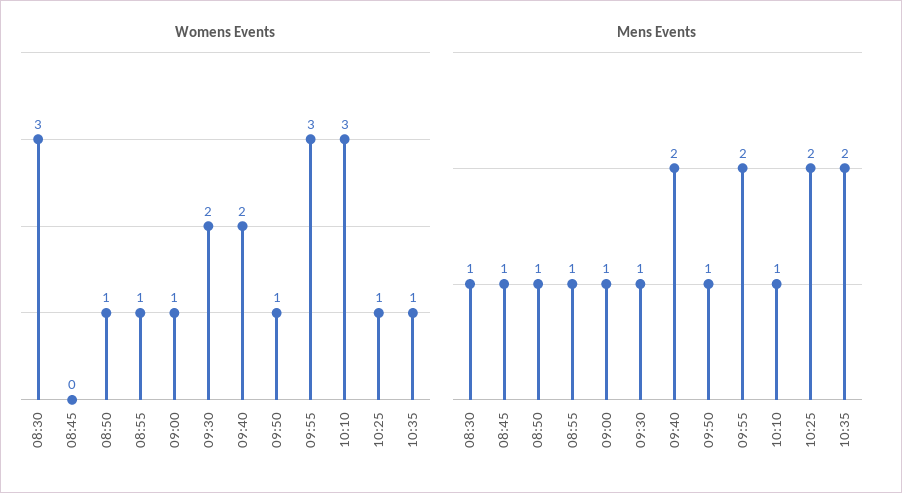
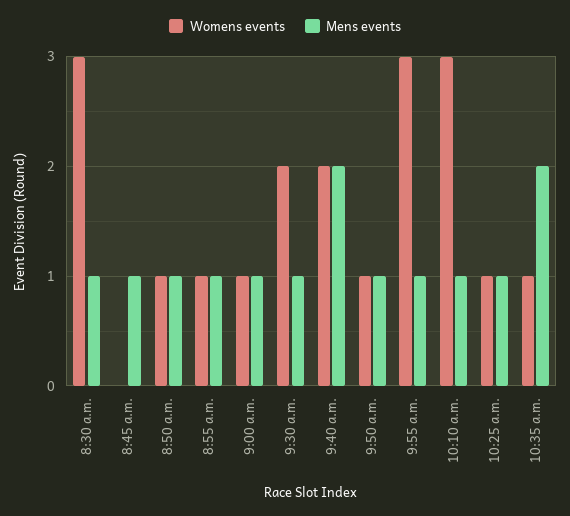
  {
    "Womens Events": {
      "08:30": 3,
      "08:45": 0,
      "08:50": 1,
      "08:55": 1,
      "09:00": 1,
      "09:30": 2,
      "09:40": 2,
      "09:50": 1,
      "09:55": 3,
      "10:10": 3,
      "10:25": 1,
      "10:35": 1
    },
    "Mens Events": {
      "08:30": 1,
      "08:45": 1,
      "08:50": 1,
      "08:55": 1,
      "09:00": 1,
      "09:30": 1,
      "09:40": 2,
      "09:50": 1,
-     "09:55": 2,
+     "09:55": 1,
      "10:10": 1,
-     "10:25": 2,
+     "10:25": 1,
      "10:35": 2
    }
  }

